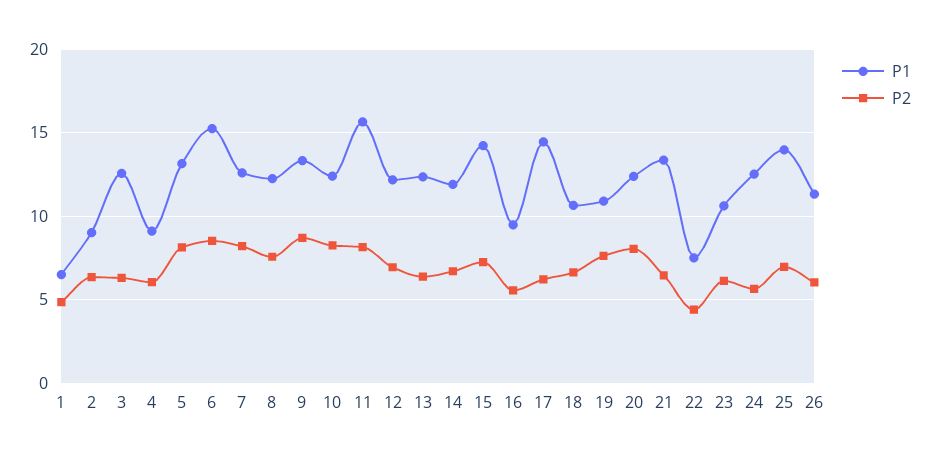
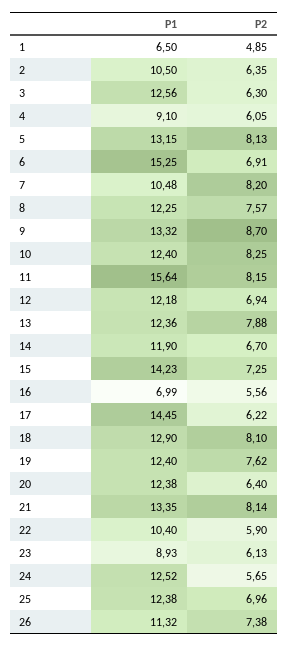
  {
    "P1": {
      "1": 6.5,
-     "2": 9,
+     "2": 10.5,
      "3": 12.56,
      "4": 9.1,
      "5": 13.15,
      "6": 15.25,
-     "7": 12.5,
+     "7": 10.48,
      "8": 12.25,
      "9": 13.32,
      "10": 12.4,
      "11": 15.64,
      "12": 12.18,
      "13": 12.36,
      "14": 11.9,
      "15": 14.23,
-     "16": 9.5,
+     "16": 6.99,
      "17": 14.45,
-     "18": 10.5,
+     "18": 12.9,
-     "19": 11,
+     "19": 12.4,
      "20": 12.38,
      "21": 13.35,
-     "22": 7.5,
+     "22": 10.4,
-     "23": 10.5,
+     "23": 8.93,
      "24": 12.52,
-     "25": 14,
+     "25": 12.38,
      "26": 11.32
    },
    "P2": {
      "1": 4.85,
      "2": 6.35,
      "3": 6.3,
      "4": 6.05,
      "5": 8.13,
-     "6": 8.5,
+     "6": 6.91,
      "7": 8.2,
      "8": 7.57,
      "9": 8.7,
      "10": 8.25,
      "11": 8.15,
      "12": 6.94,
-     "13": 6.5,
+     "13": 7.88,
      "14": 6.7,
      "15": 7.25,
      "16": 5.56,
      "17": 6.22,
-     "18": 6.5,
+     "18": 8.1,
      "19": 7.62,
-     "20": 8,
+     "20": 6.4,
-     "21": 6.5,
+     "21": 8.14,
-     "22": 4.5,
+     "22": 5.9,
      "23": 6.13,
      "24": 5.65,
      "25": 6.96,
-     "26": 6
+     "26": 7.38
    }
  }

